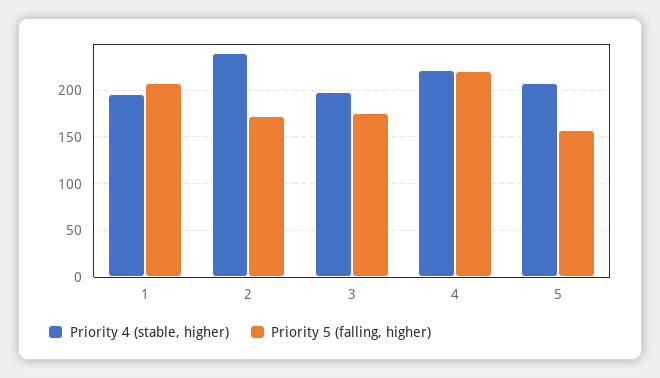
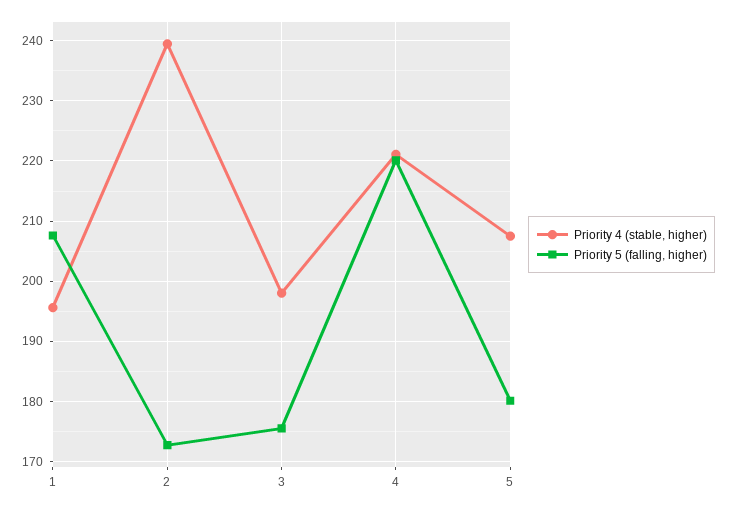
  {
    "Priority 4 (stable, higher)": {
      "1": 196,
      "2": 240,
      "3": 198,
      "4": 221,
      "5": 208
    },
    "Priority 5 (falling, higher)": {
      "1": 208,
      "2": 173,
      "3": 176,
      "4": 220,
-     "5": 160
+     "5": 180
    }
  }

